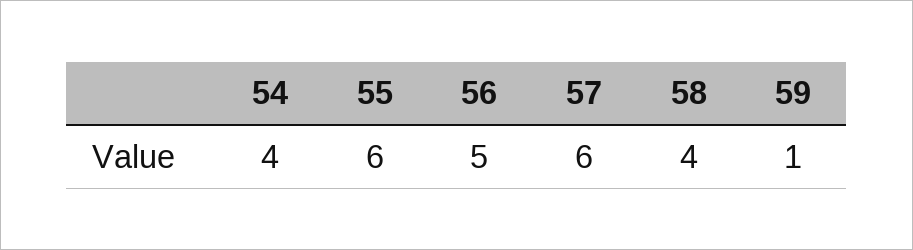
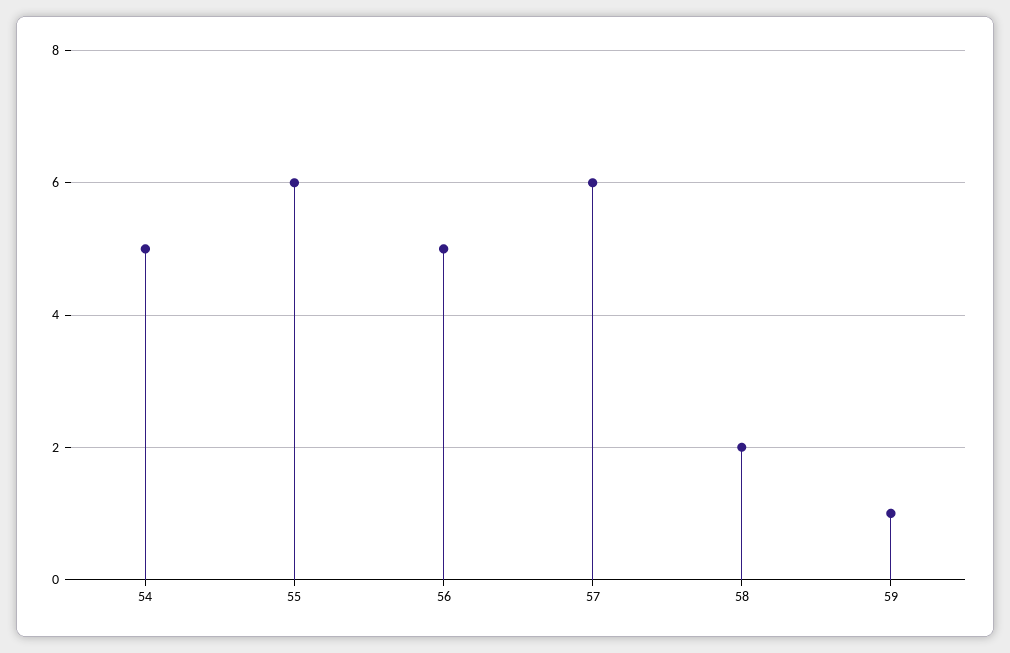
  {
-   "54": 4,
+   "54": 5,
    "55": 6,
    "56": 5,
    "57": 6,
-   "58": 4,
+   "58": 2,
    "59": 1
  }

